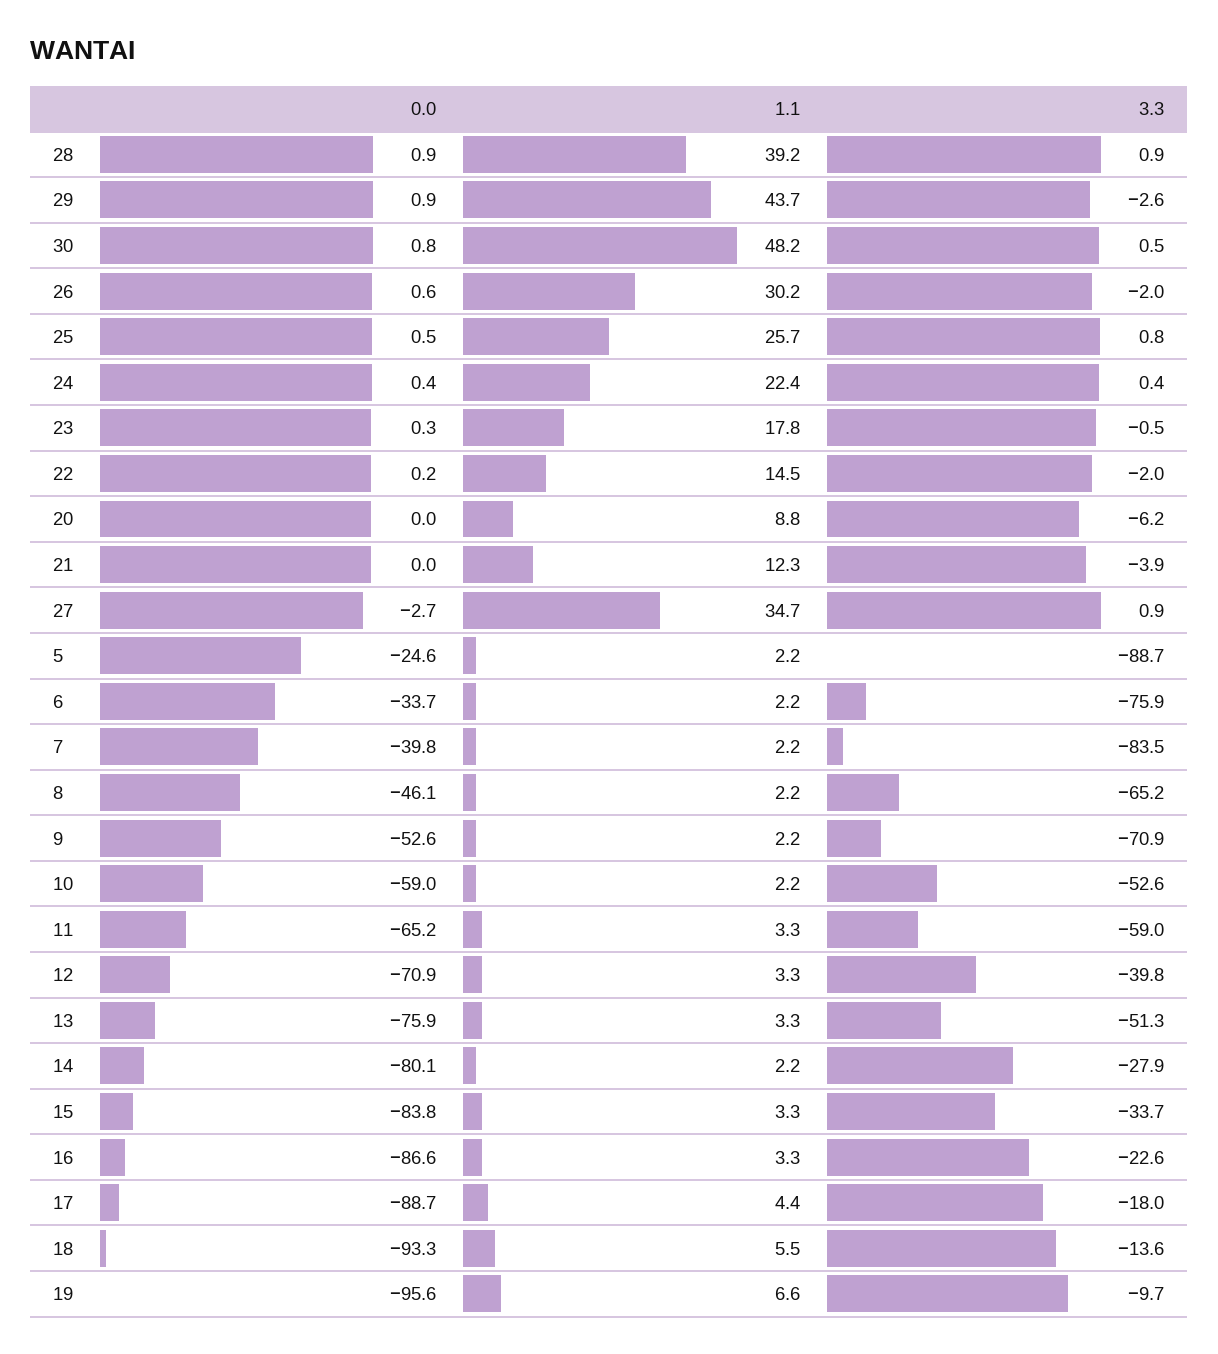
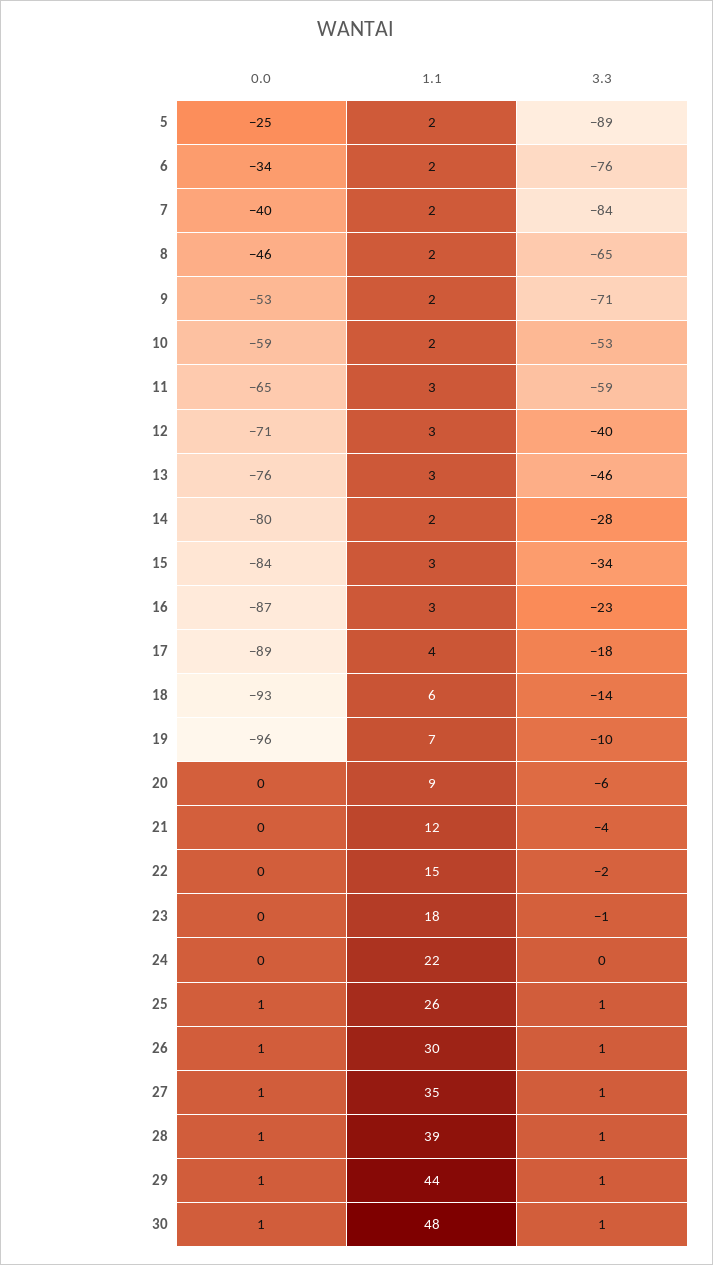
  {
    "0.0": {
      "28": 0.9,
      "29": 0.9,
      "30": 0.8,
      "26": 0.6,
      "25": 0.5,
      "24": 0.4,
      "23": 0.3,
      "22": 0.2,
      "20": 0,
      "21": 0,
-     "27": -2.7,
+     "27": 1,
      "5": -24.6,
      "6": -33.7,
      "7": -39.8,
      "8": -46.1,
      "9": -52.6,
      "10": -59,
      "11": -65.2,
      "12": -70.9,
      "13": -75.9,
      "14": -80.1,
      "15": -83.8,
      "16": -86.6,
      "17": -88.7,
      "18": -93.3,
      "19": -95.6
    },
    "1.1": {
      "28": 39.2,
      "29": 43.7,
      "30": 48.2,
      "26": 30.2,
      "25": 25.7,
      "24": 22.4,
      "23": 17.8,
      "22": 14.5,
      "20": 8.8,
      "21": 12.3,
      "27": 34.7,
      "5": 2.2,
      "6": 2.2,
      "7": 2.2,
      "8": 2.2,
      "9": 2.2,
      "10": 2.2,
      "11": 3.3,
      "12": 3.3,
      "13": 3.3,
      "14": 2.2,
      "15": 3.3,
      "16": 3.3,
      "17": 4.4,
      "18": 5.5,
      "19": 6.6
    },
    "3.3": {
      "28": 0.9,
-     "29": -2.6,
+     "29": 1,
      "30": 0.5,
-     "26": -2,
+     "26": 1,
      "25": 0.8,
      "24": 0.4,
      "23": -0.5,
      "22": -2,
      "20": -6.2,
      "21": -3.9,
      "27": 0.9,
      "5": -88.7,
      "6": -75.9,
      "7": -83.5,
      "8": -65.2,
      "9": -70.9,
      "10": -52.6,
      "11": -59,
      "12": -39.8,
-     "13": -51.3,
+     "13": -46,
      "14": -27.9,
      "15": -33.7,
      "16": -22.6,
      "17": -18,
      "18": -13.6,
      "19": -9.7
    }
  }

